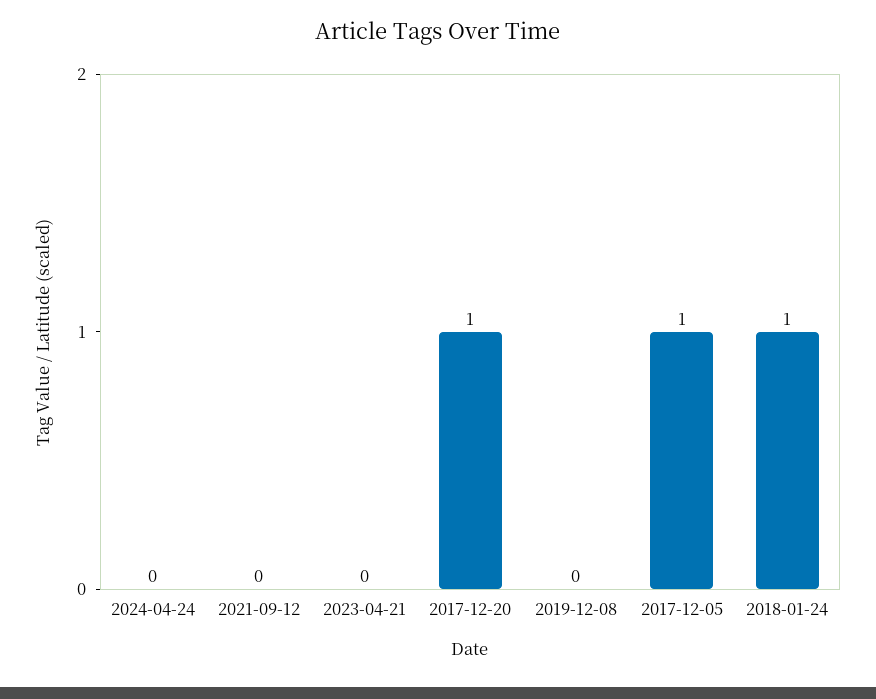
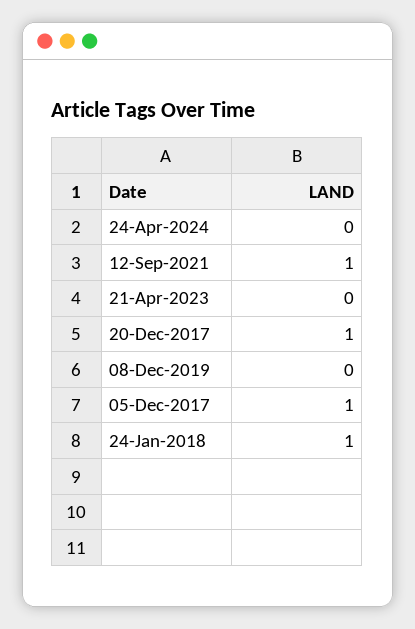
  {
    "2024-04-24": 0,
-   "2021-09-12": 0,
+   "2021-09-12": 1,
    "2023-04-21": 0,
    "2017-12-20": 1,
    "2019-12-08": 0,
    "2017-12-05": 1,
    "2018-01-24": 1
  }

